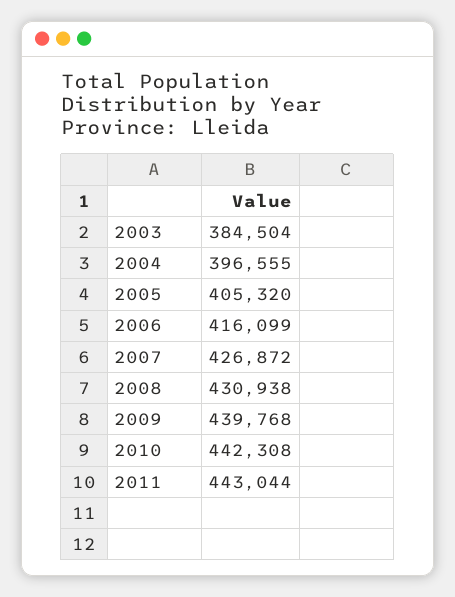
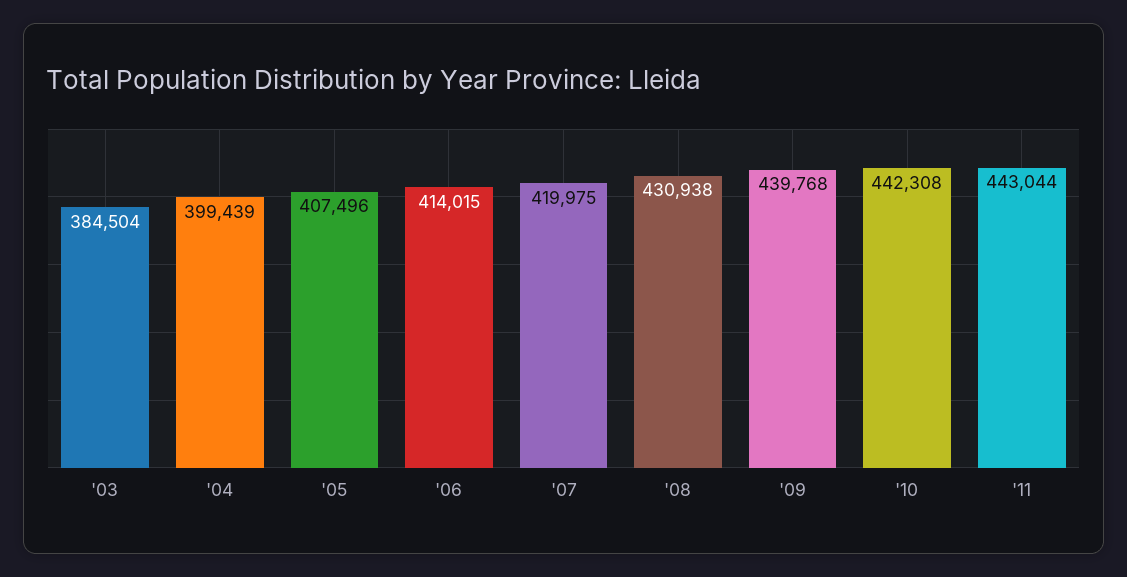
  {
    "2003": 384504,
-   "2004": 396555,
+   "2004": 399439,
-   "2005": 405320,
+   "2005": 407496,
-   "2006": 416099,
+   "2006": 414015,
-   "2007": 426872,
+   "2007": 419975,
    "2008": 430938,
    "2009": 439768,
    "2010": 442308,
    "2011": 443044
  }

